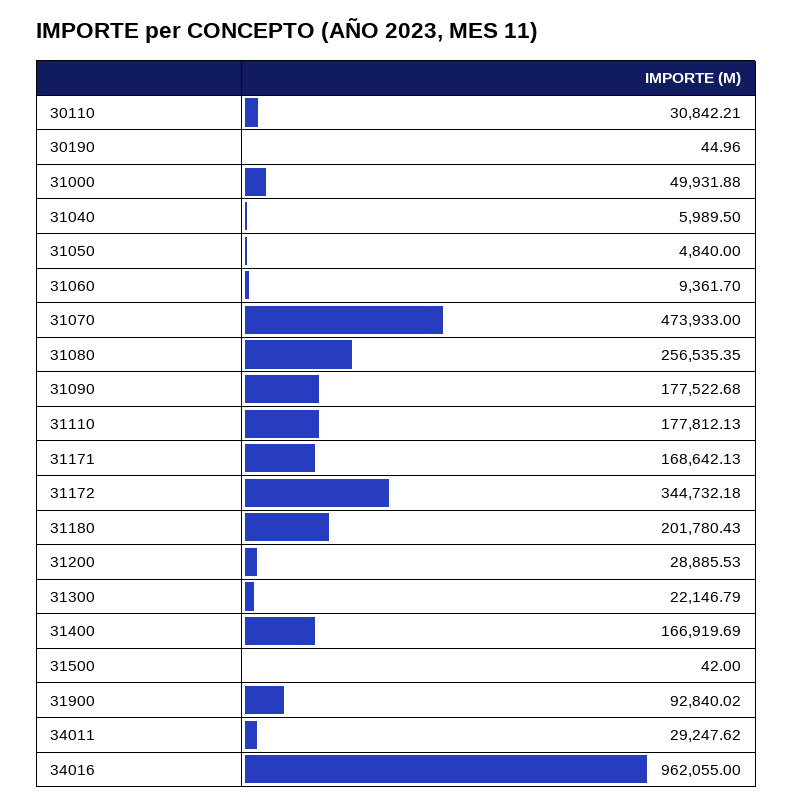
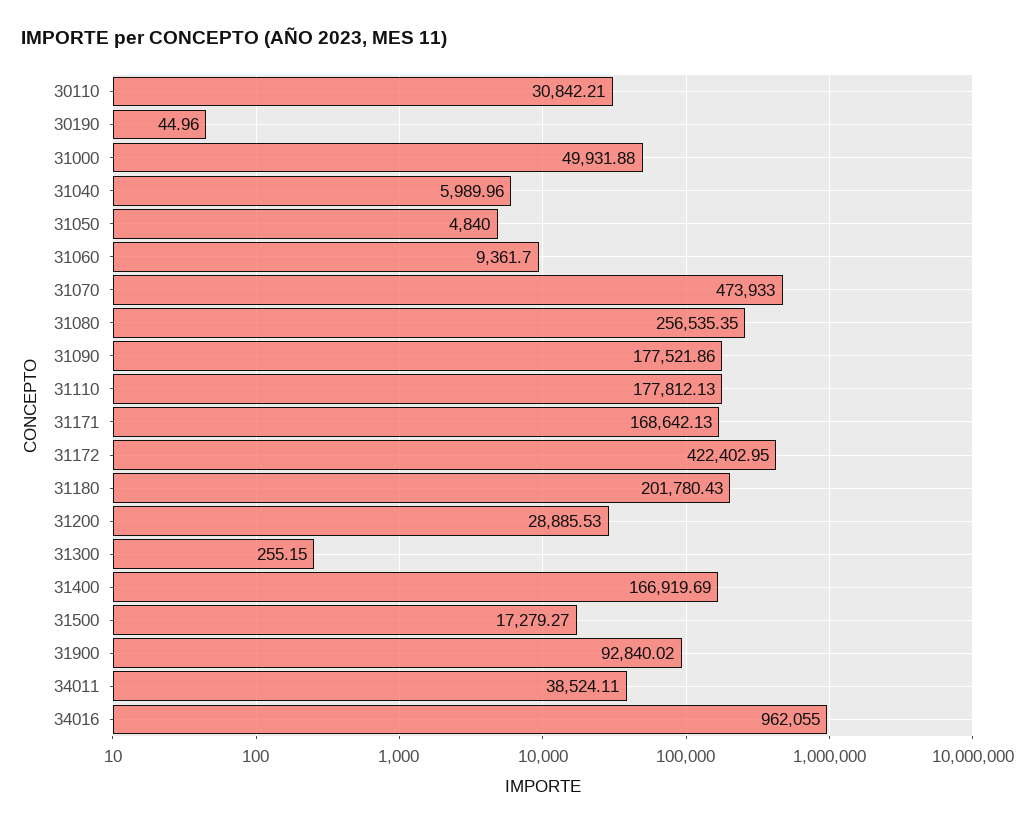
  {
    "30110": 30842.21,
    "30190": 44.96,
    "31000": 49931.88,
-   "31040": 5989.5,
+   "31040": 5989.96,
    "31050": 4840,
    "31060": 9361.7,
    "31070": 473933,
    "31080": 256535.35,
-   "31090": 177522.68,
+   "31090": 177521.86,
    "31110": 177812.13,
    "31171": 168642.13,
-   "31172": 344732.18,
+   "31172": 422402.95,
    "31180": 201780.43,
    "31200": 28885.53,
-   "31300": 22146.79,
+   "31300": 255.15,
    "31400": 166919.69,
-   "31500": 42,
+   "31500": 17279.27,
    "31900": 92840.02,
-   "34011": 29247.62,
+   "34011": 38524.11,
    "34016": 962055
  }

